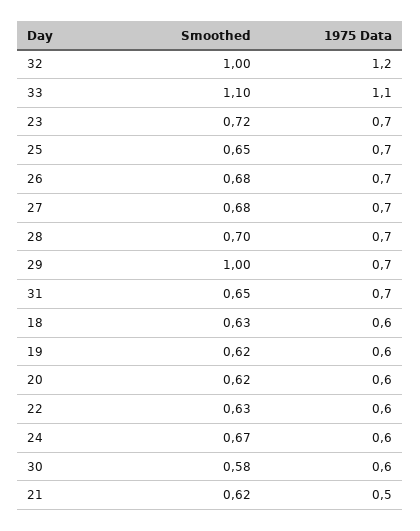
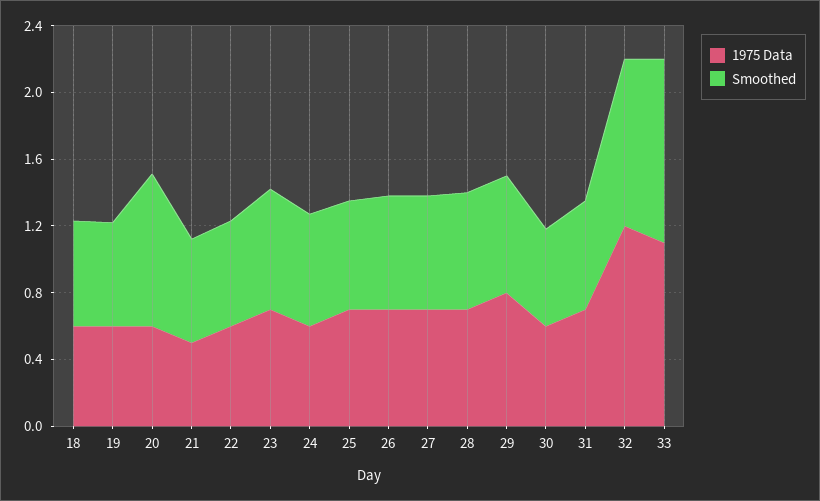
  {
    "Smoothed": {
      "32": 1,
      "33": 1.1,
      "23": 0.72,
      "25": 0.65,
      "26": 0.68,
      "27": 0.68,
      "28": 0.7,
-     "29": 1,
+     "29": 0.7,
      "31": 0.65,
      "18": 0.63,
      "19": 0.62,
-     "20": 0.62,
+     "20": 0.9,
      "22": 0.63,
      "24": 0.67,
      "30": 0.58,
      "21": 0.62
    },
    "1975 Data": {
      "32": 1.2,
      "33": 1.1,
      "23": 0.7,
      "25": 0.7,
      "26": 0.7,
      "27": 0.7,
      "28": 0.7,
-     "29": 0.7,
+     "29": 0.8,
      "31": 0.7,
      "18": 0.6,
      "19": 0.6,
      "20": 0.6,
      "22": 0.6,
      "24": 0.6,
      "30": 0.6,
      "21": 0.5
    }
  }

